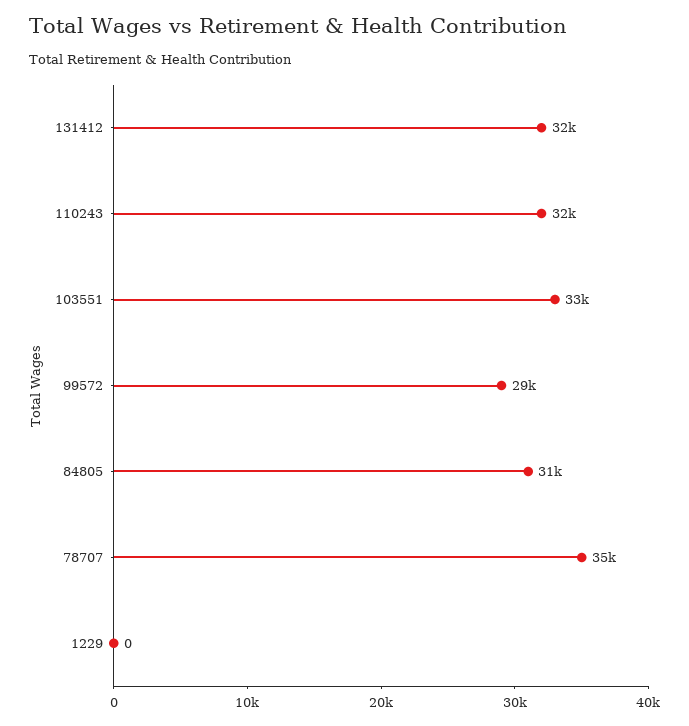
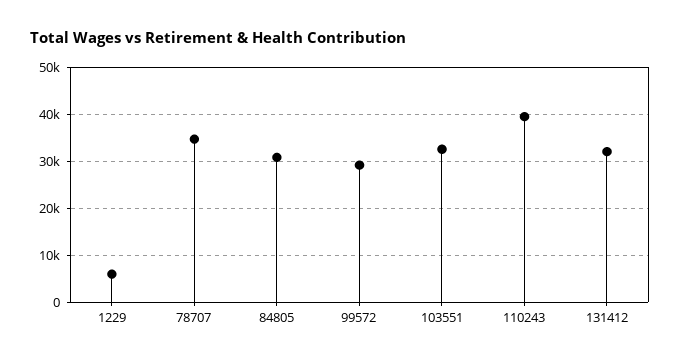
  {
    "131412": 32000,
-   "110243": 32000,
+   "110243": 40000,
    "103551": 33000,
    "99572": 29000,
    "84805": 31000,
    "78707": 35000,
-   "1229": 0
+   "1229": 6000
  }

